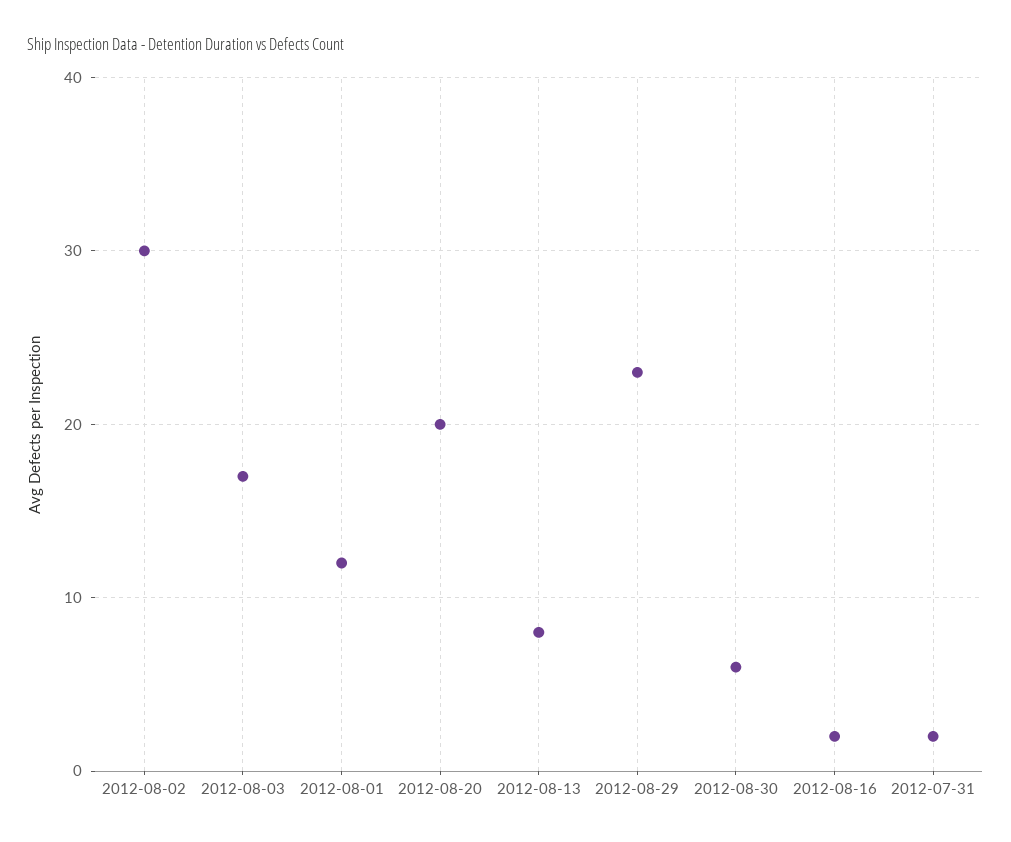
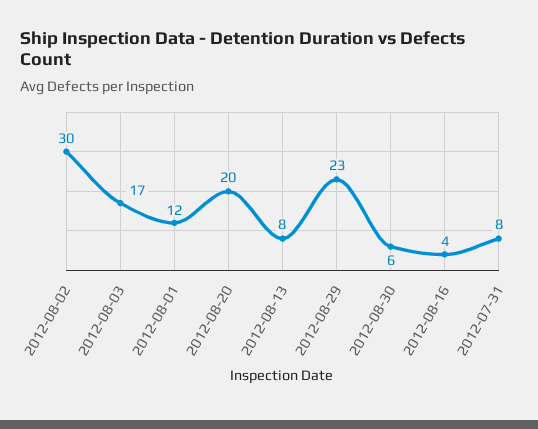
  {
    "2012-08-02": 30,
    "2012-08-03": 17,
    "2012-08-01": 12,
    "2012-08-20": 20,
    "2012-08-13": 8,
    "2012-08-29": 23,
    "2012-08-30": 6,
-   "2012-08-16": 2,
+   "2012-08-16": 4,
-   "2012-07-31": 2
+   "2012-07-31": 8
  }

